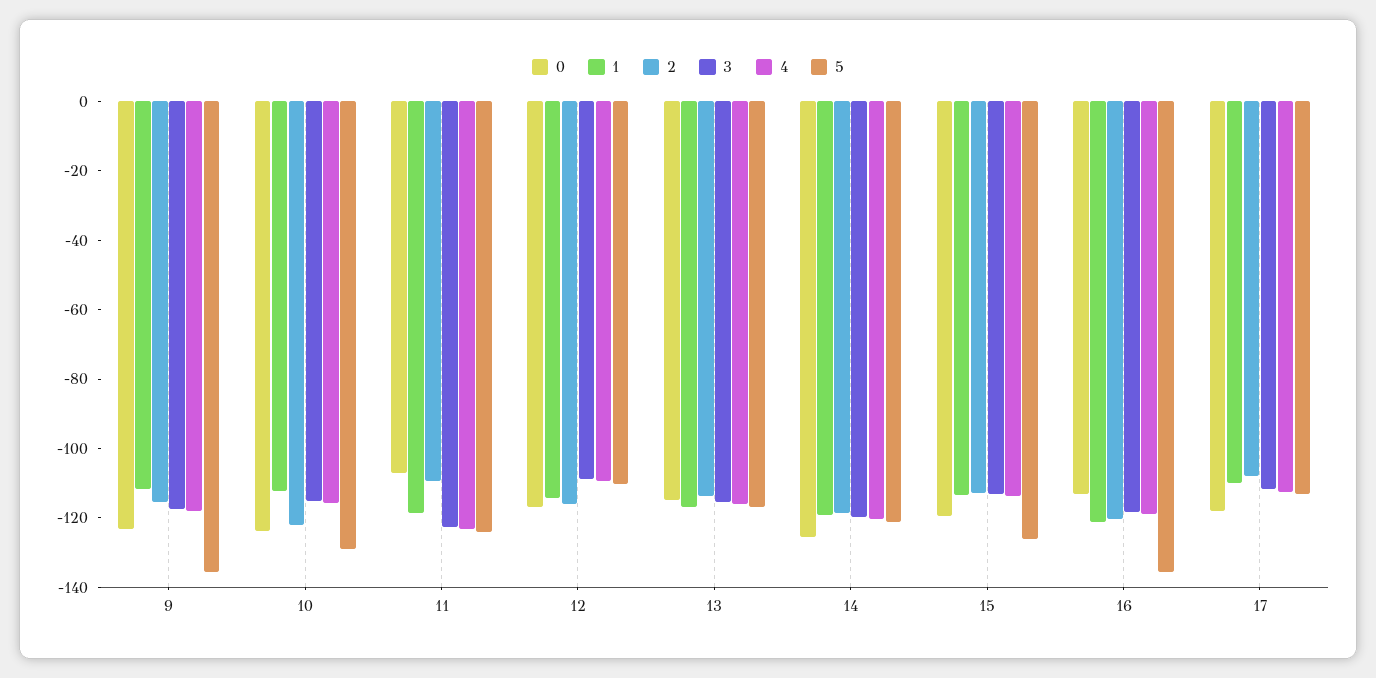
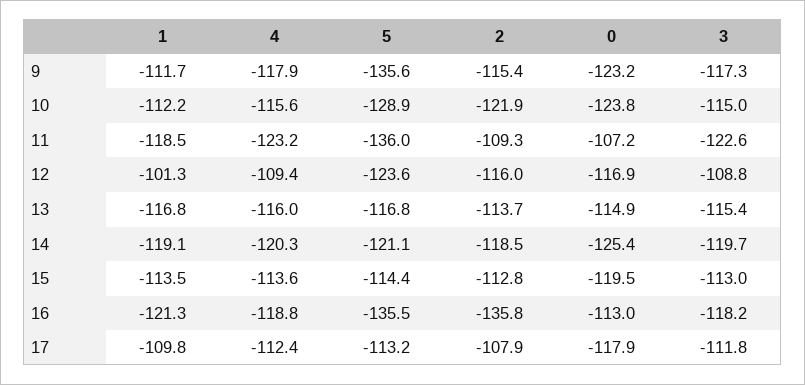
  {
    "0": {
      "9": -123.2,
      "10": -123.8,
      "11": -107.2,
      "12": -116.9,
      "13": -114.9,
      "14": -125.4,
      "15": -119.5,
      "16": -113,
      "17": -117.9
    },
    "1": {
      "9": -111.7,
      "10": -112.2,
      "11": -118.5,
-     "12": -115,
+     "12": -101.3,
      "13": -116.8,
      "14": -119.1,
      "15": -113.5,
      "16": -121.3,
      "17": -109.8
    },
    "2": {
      "9": -115.4,
      "10": -121.9,
      "11": -109.3,
      "12": -116,
      "13": -113.7,
      "14": -118.5,
      "15": -112.8,
-     "16": -120,
+     "16": -135.8,
      "17": -107.9
    },
    "3": {
      "9": -117.3,
      "10": -115,
      "11": -122.6,
      "12": -108.8,
      "13": -115.4,
      "14": -119.7,
      "15": -113,
      "16": -118.2,
      "17": -111.8
    },
    "4": {
      "9": -117.9,
      "10": -115.6,
      "11": -123.2,
      "12": -109.4,
      "13": -116,
      "14": -120.3,
      "15": -113.6,
      "16": -118.8,
      "17": -112.4
    },
    "5": {
      "9": -135.6,
      "10": -128.9,
-     "11": -125,
+     "11": -136,
-     "12": -110,
+     "12": -123.6,
      "13": -116.8,
      "14": -121.1,
-     "15": -125,
+     "15": -114.4,
      "16": -135.5,
      "17": -113.2
    }
  }

